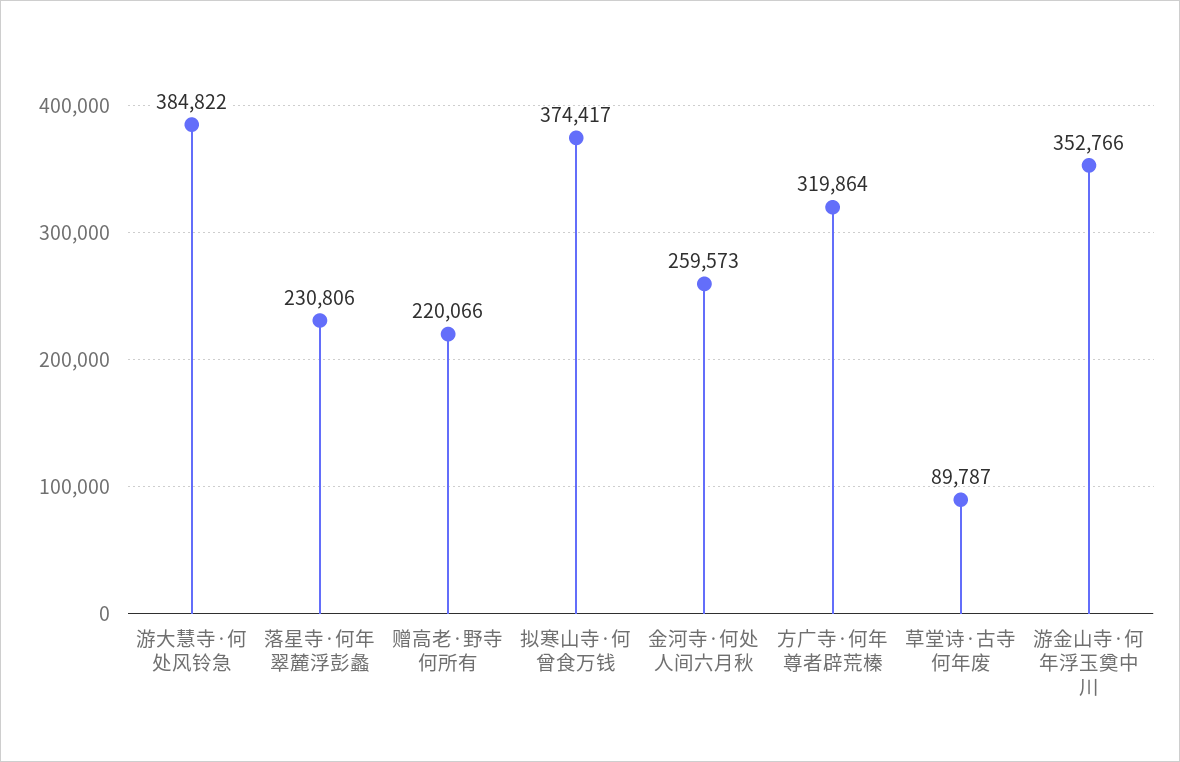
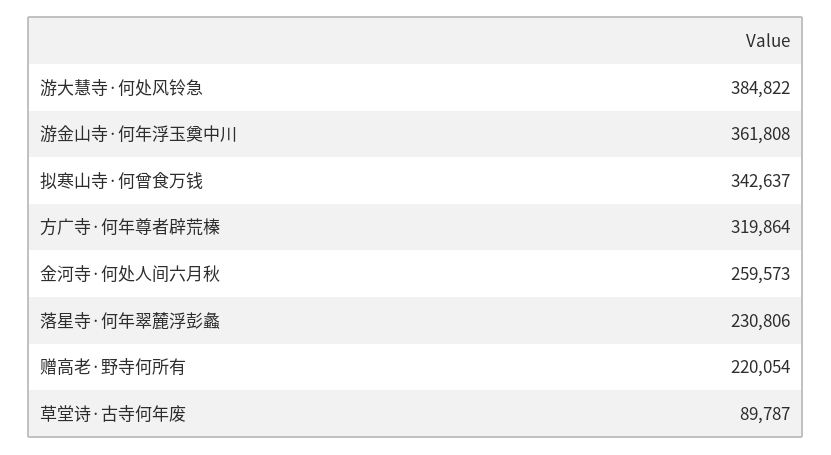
  {
    "游大慧寺·何处风铃急": 384822,
    "落星寺·何年翠麓浮彭蠡": 230806,
-   "赠高老·野寺何所有": 220066,
+   "赠高老·野寺何所有": 220054,
-   "拟寒山寺·何曾食万钱": 374417,
+   "拟寒山寺·何曾食万钱": 342637,
    "金河寺·何处人间六月秋": 259573,
    "方广寺·何年尊者辟荒榛": 319864,
    "草堂诗·古寺何年废": 89787,
-   "游金山寺·何年浮玉奠中川": 352766
+   "游金山寺·何年浮玉奠中川": 361808
  }

